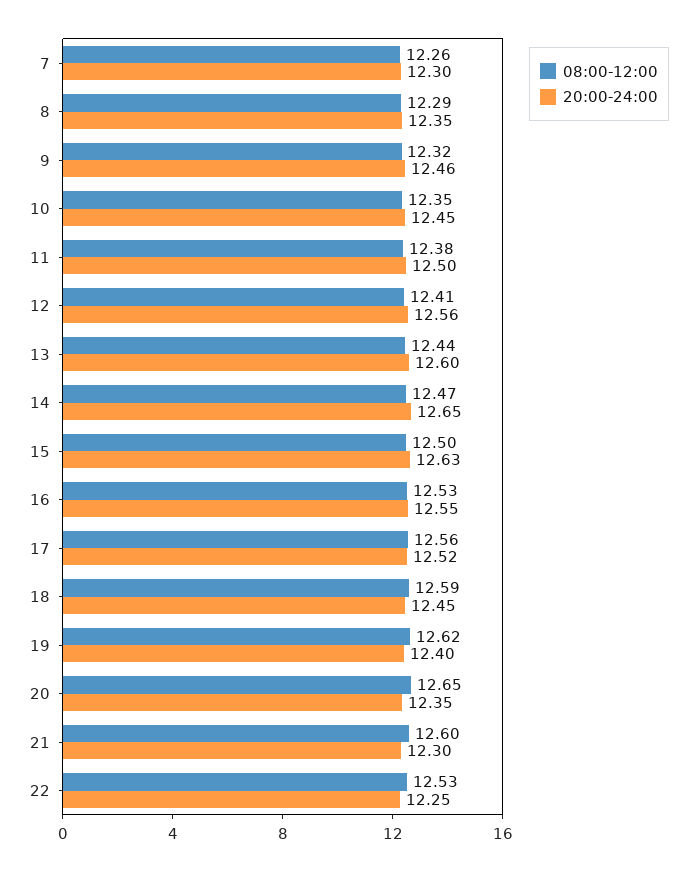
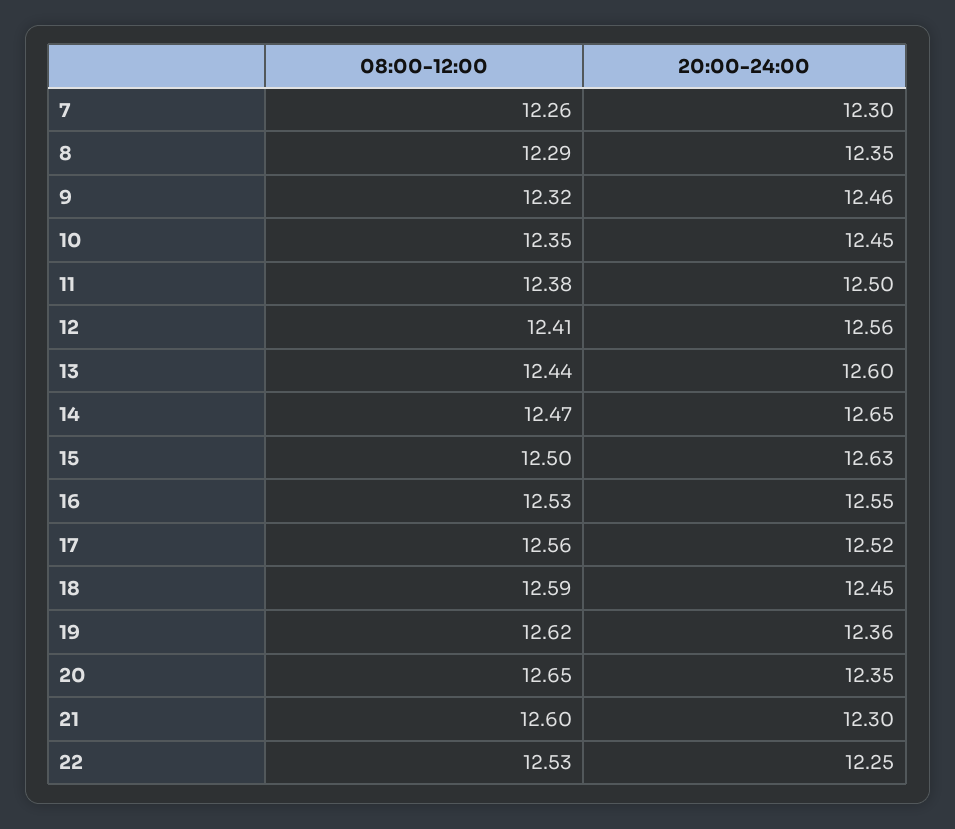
  {
    "08:00-12:00": {
      "7": 12.26,
      "8": 12.29,
      "9": 12.32,
      "10": 12.35,
      "11": 12.38,
      "12": 12.41,
      "13": 12.44,
      "14": 12.47,
      "15": 12.5,
      "16": 12.53,
      "17": 12.56,
      "18": 12.59,
      "19": 12.62,
      "20": 12.65,
      "21": 12.6,
      "22": 12.53
    },
    "20:00-24:00": {
      "7": 12.3,
      "8": 12.35,
      "9": 12.46,
      "10": 12.45,
      "11": 12.5,
      "12": 12.56,
      "13": 12.6,
      "14": 12.65,
      "15": 12.63,
      "16": 12.55,
      "17": 12.52,
      "18": 12.45,
-     "19": 12.4,
+     "19": 12.36,
      "20": 12.35,
      "21": 12.3,
      "22": 12.25
    }
  }

